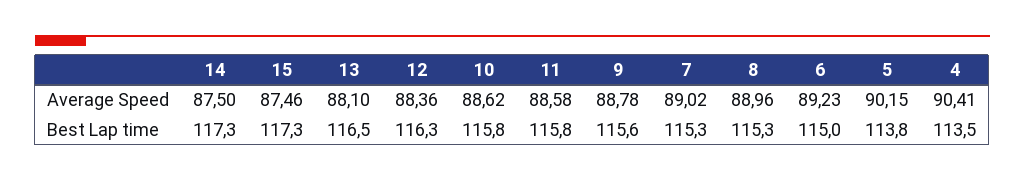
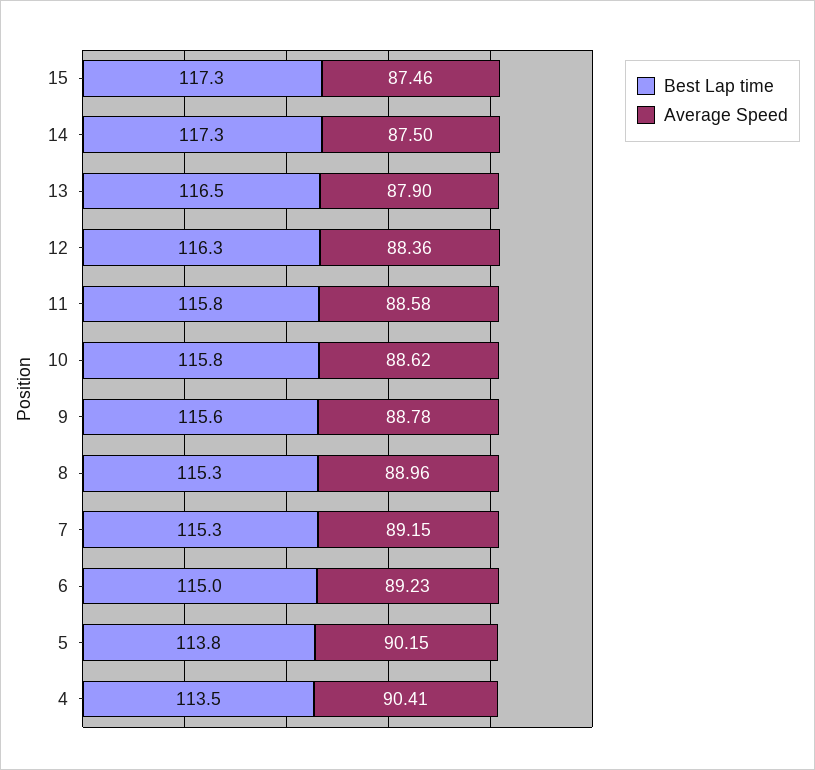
  {
    "Average Speed": {
      "14": 87.5,
      "15": 87.46,
-     "13": 88.1,
+     "13": 87.9,
      "12": 88.36,
      "10": 88.62,
      "11": 88.58,
      "9": 88.78,
-     "7": 89.02,
+     "7": 89.15,
      "8": 88.96,
      "6": 89.23,
      "5": 90.15,
      "4": 90.41
    },
    "Best Lap time": {
      "14": 117.3,
      "15": 117.3,
      "13": 116.5,
      "12": 116.3,
      "10": 115.8,
      "11": 115.8,
      "9": 115.6,
      "7": 115.3,
      "8": 115.3,
      "6": 115,
      "5": 113.8,
      "4": 113.5
    }
  }

